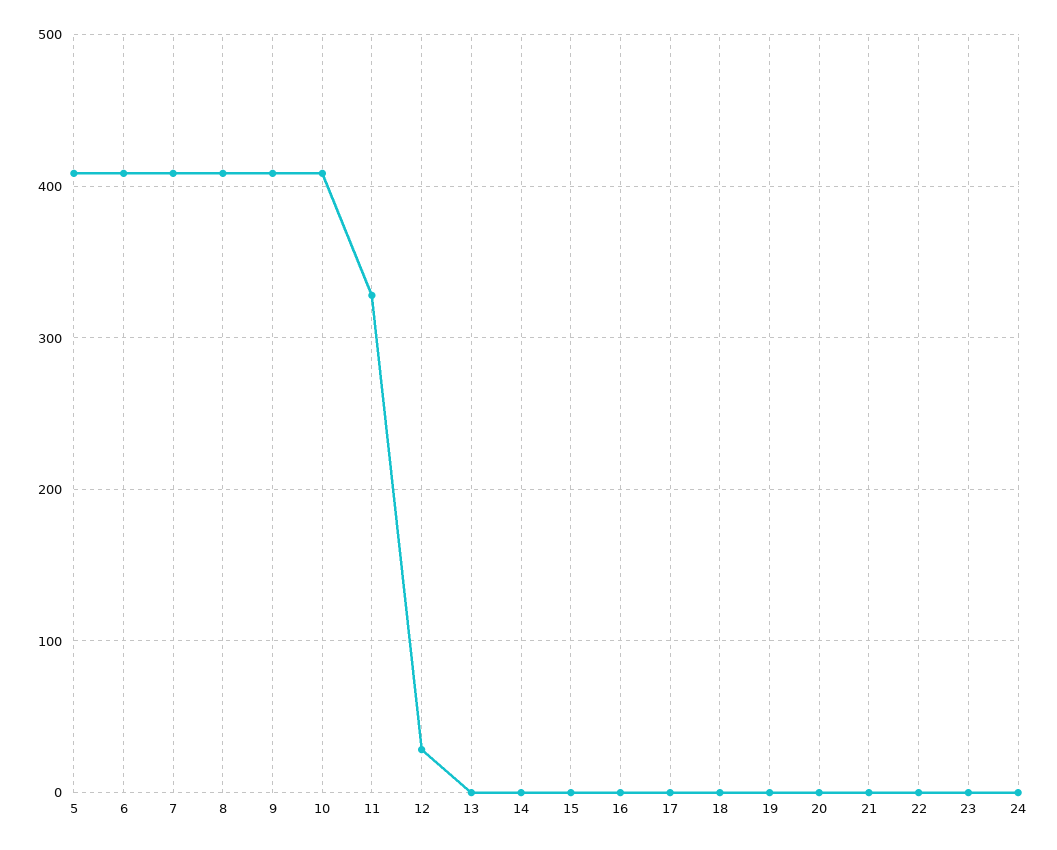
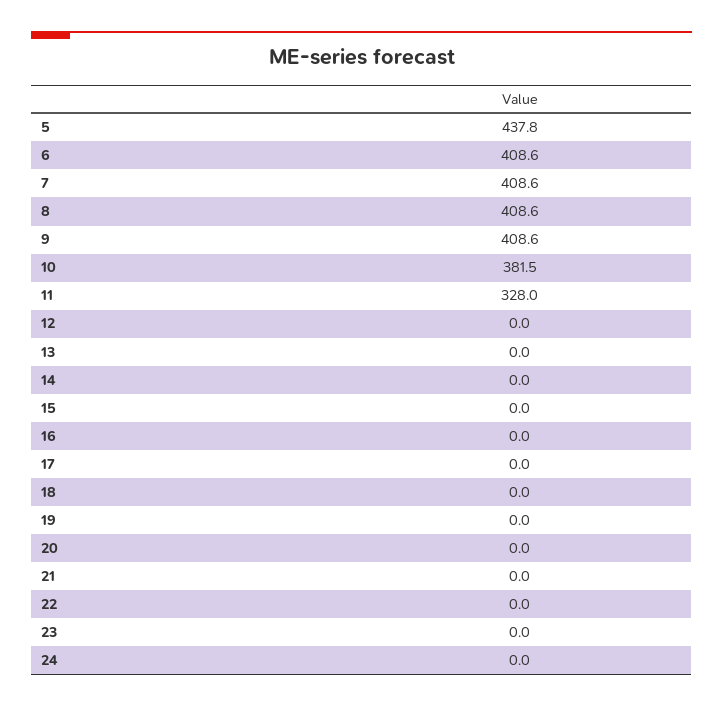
  {
-   "5": 410,
+   "5": 437.8,
    "6": 408.6,
    "7": 408.6,
    "8": 408.6,
    "9": 408.6,
-   "10": 410,
+   "10": 381.5,
    "11": 328,
-   "12": 30,
+   "12": 0,
    "13": 0,
    "14": 0,
    "15": 0,
    "16": 0,
    "17": 0,
    "18": 0,
    "19": 0,
    "20": 0,
    "21": 0,
    "22": 0,
    "23": 0,
    "24": 0
  }

